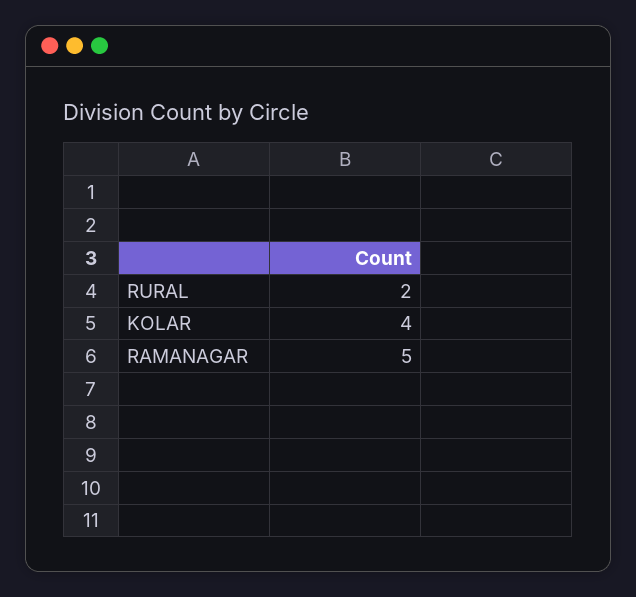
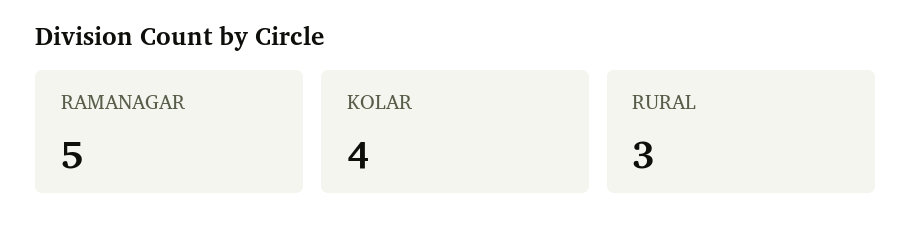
  {
-   "RURAL": 2,
+   "RURAL": 3,
    "KOLAR": 4,
    "RAMANAGAR": 5
  }

